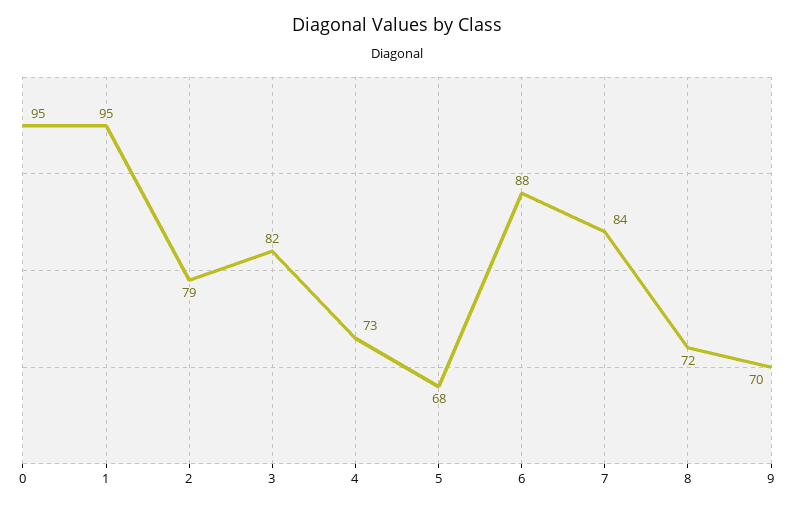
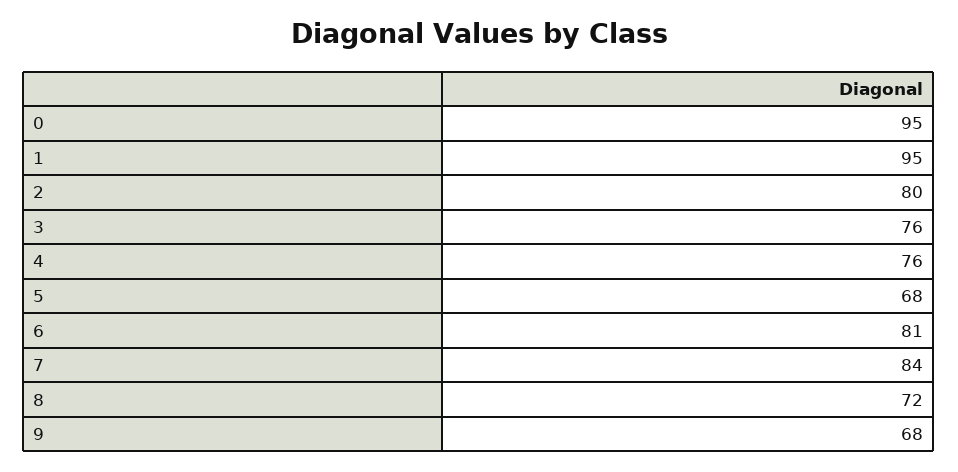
  {
    "0": 95,
    "1": 95,
-   "2": 79,
+   "2": 80,
-   "3": 82,
+   "3": 76,
-   "4": 73,
+   "4": 76,
    "5": 68,
-   "6": 88,
+   "6": 81,
    "7": 84,
    "8": 72,
-   "9": 70
+   "9": 68
  }

